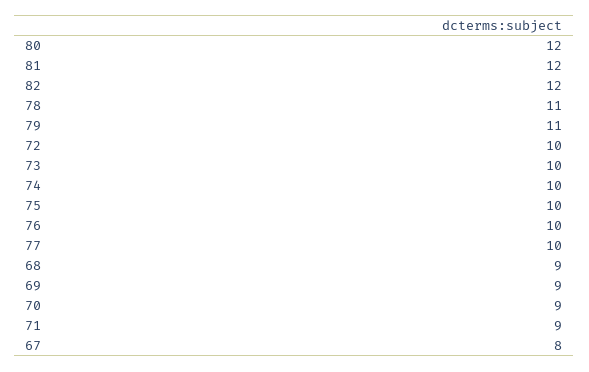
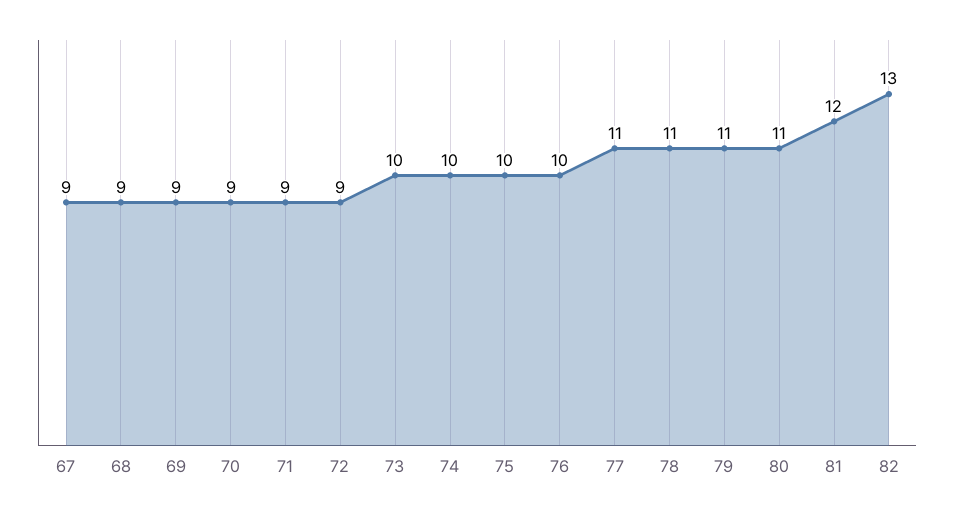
  {
-   "80": 12,
+   "80": 11,
    "81": 12,
-   "82": 12,
+   "82": 13,
    "78": 11,
    "79": 11,
-   "72": 10,
+   "72": 9,
    "73": 10,
    "74": 10,
    "75": 10,
    "76": 10,
-   "77": 10,
+   "77": 11,
    "68": 9,
    "69": 9,
    "70": 9,
    "71": 9,
-   "67": 8
+   "67": 9
  }

